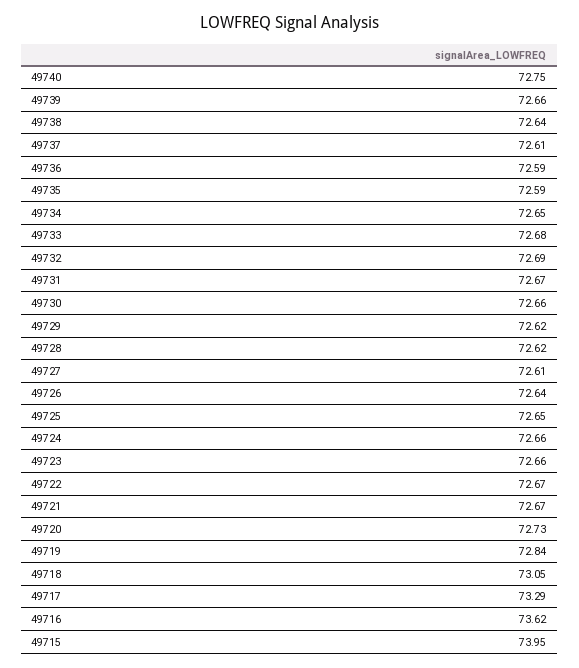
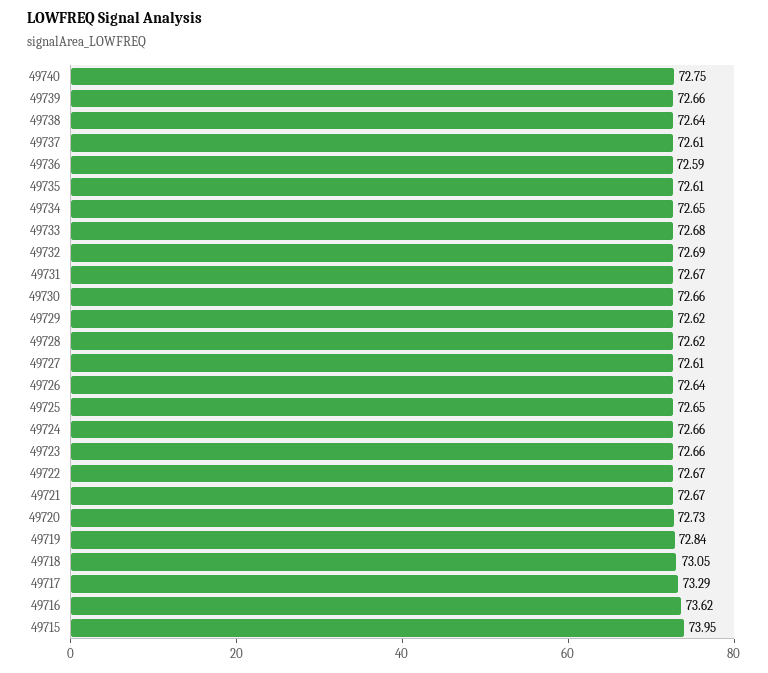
  {
    "49740": 72.75,
    "49739": 72.66,
    "49738": 72.64,
    "49737": 72.61,
    "49736": 72.59,
-   "49735": 72.59,
+   "49735": 72.61,
    "49734": 72.65,
    "49733": 72.68,
    "49732": 72.69,
    "49731": 72.67,
    "49730": 72.66,
    "49729": 72.62,
    "49728": 72.62,
    "49727": 72.61,
    "49726": 72.64,
    "49725": 72.65,
    "49724": 72.66,
    "49723": 72.66,
    "49722": 72.67,
    "49721": 72.67,
    "49720": 72.73,
    "49719": 72.84,
    "49718": 73.05,
    "49717": 73.29,
    "49716": 73.62,
    "49715": 73.95
  }

